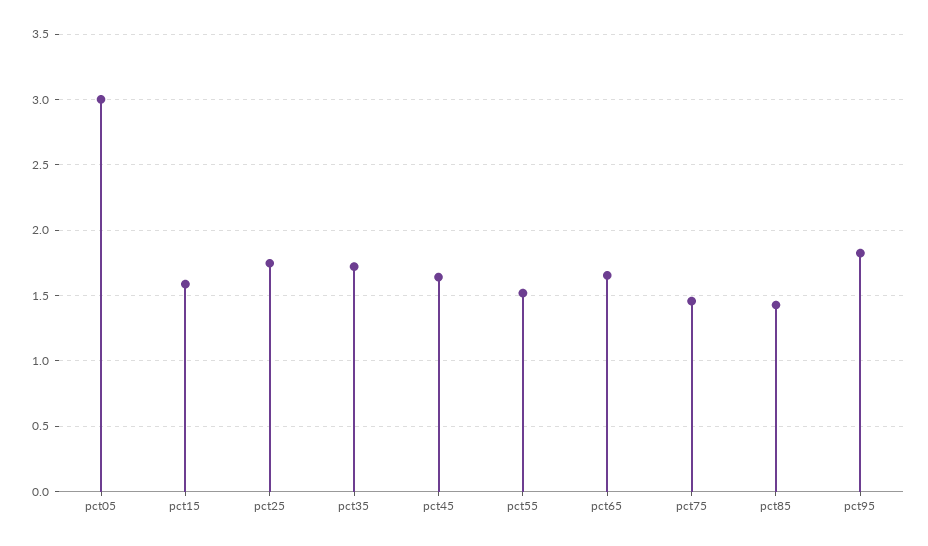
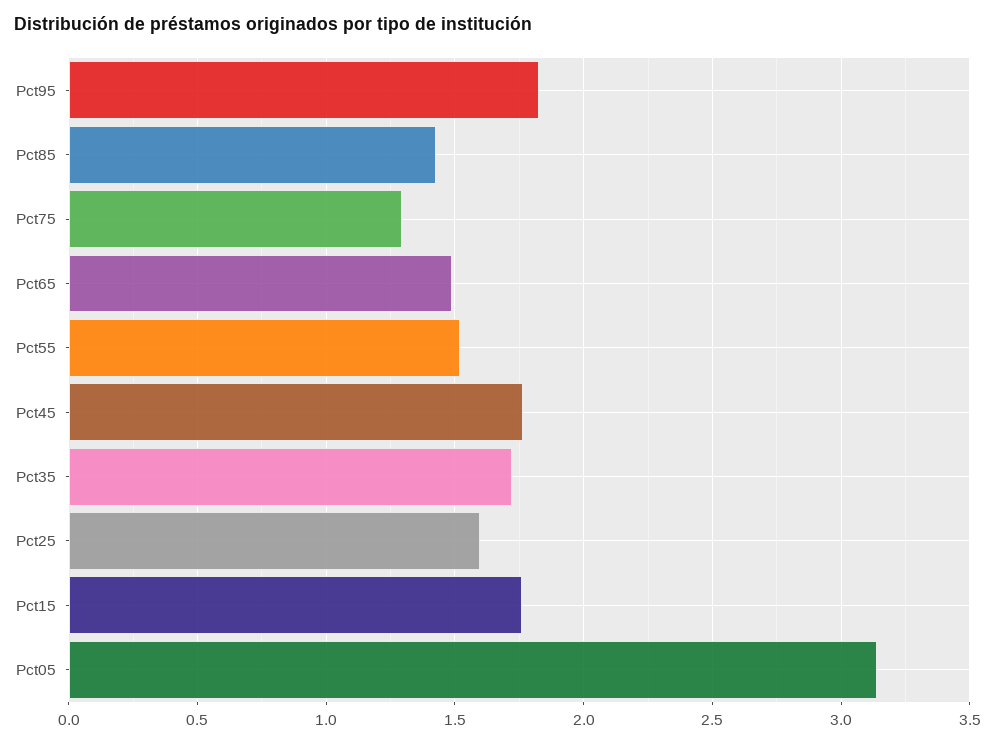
  {
-   "pct05": 3,
+   "pct05": 3.15,
-   "pct15": 1.6,
+   "pct15": 1.75,
-   "pct25": 1.75,
+   "pct25": 1.6,
    "pct35": 1.7,
-   "pct45": 1.65,
+   "pct45": 1.75,
    "pct55": 1.5,
-   "pct65": 1.65,
+   "pct65": 1.5,
-   "pct75": 1.45,
+   "pct75": 1.3,
    "pct85": 1.45,
    "pct95": 1.85
  }

